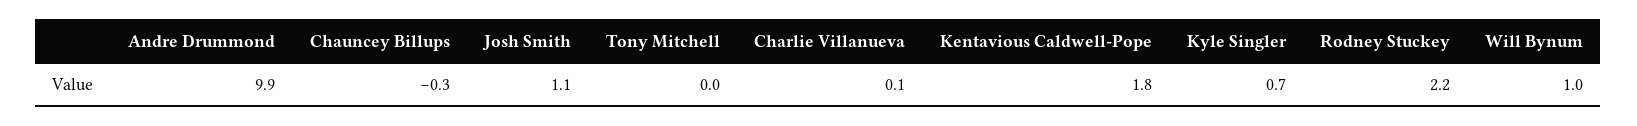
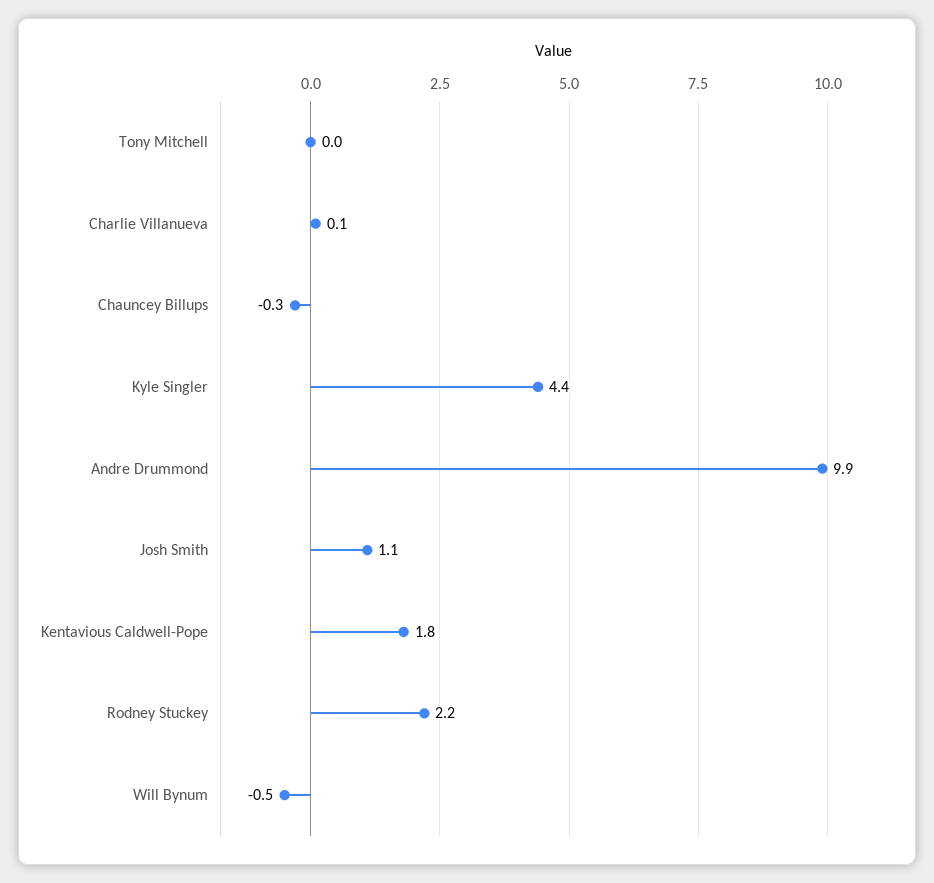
  {
    "Andre Drummond": 9.9,
    "Chauncey Billups": -0.3,
    "Josh Smith": 1.1,
    "Tony Mitchell": 0,
    "Charlie Villanueva": 0.1,
    "Kentavious Caldwell-Pope": 1.8,
-   "Kyle Singler": 0.7,
+   "Kyle Singler": 4.4,
    "Rodney Stuckey": 2.2,
-   "Will Bynum": 1
+   "Will Bynum": -0.5
  }

